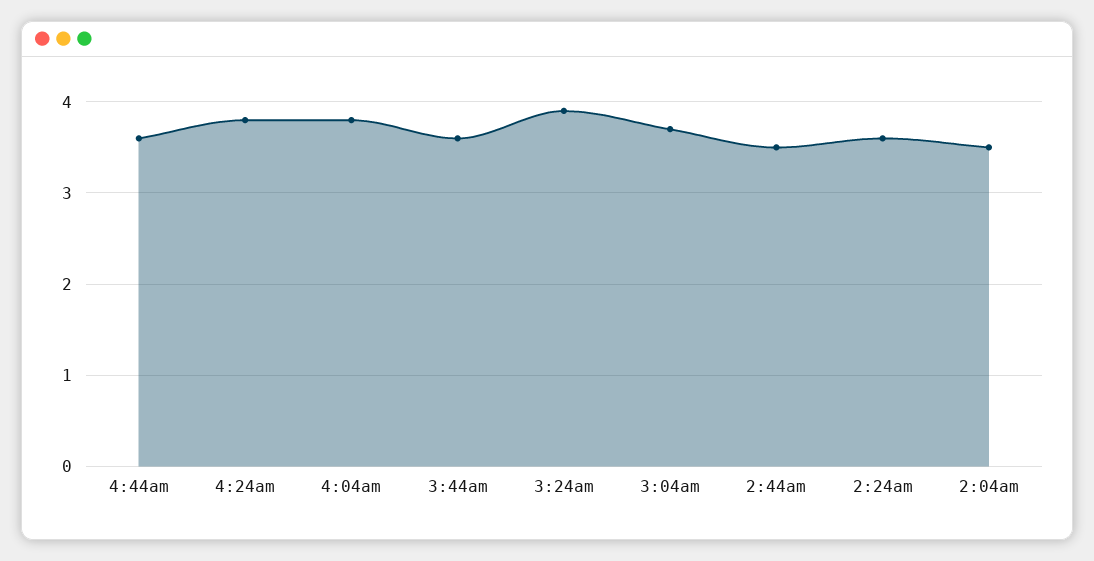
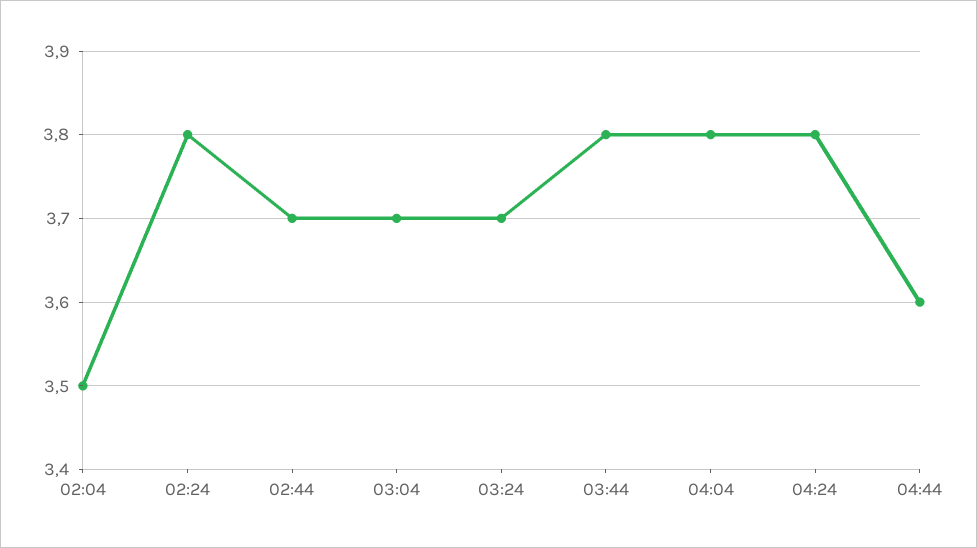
  {
    "4:44am": 3.6,
    "4:24am": 3.8,
    "4:04am": 3.8,
-   "3:44am": 3.6,
+   "3:44am": 3.8,
-   "3:24am": 3.9,
+   "3:24am": 3.7,
    "3:04am": 3.7,
-   "2:44am": 3.5,
+   "2:44am": 3.7,
-   "2:24am": 3.6,
+   "2:24am": 3.8,
    "2:04am": 3.5
  }

